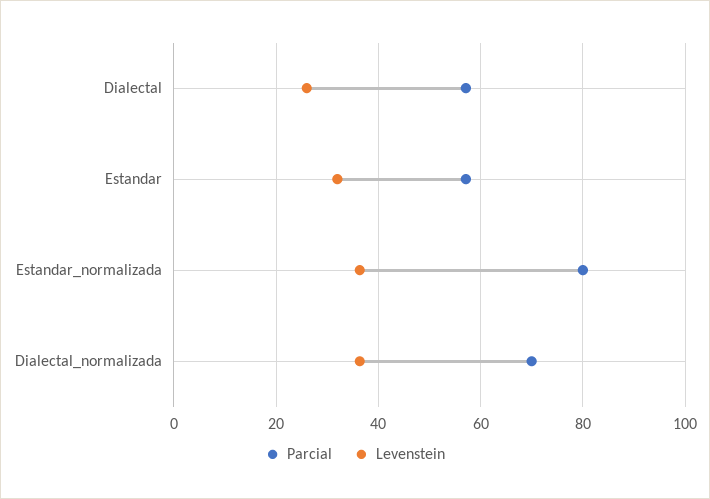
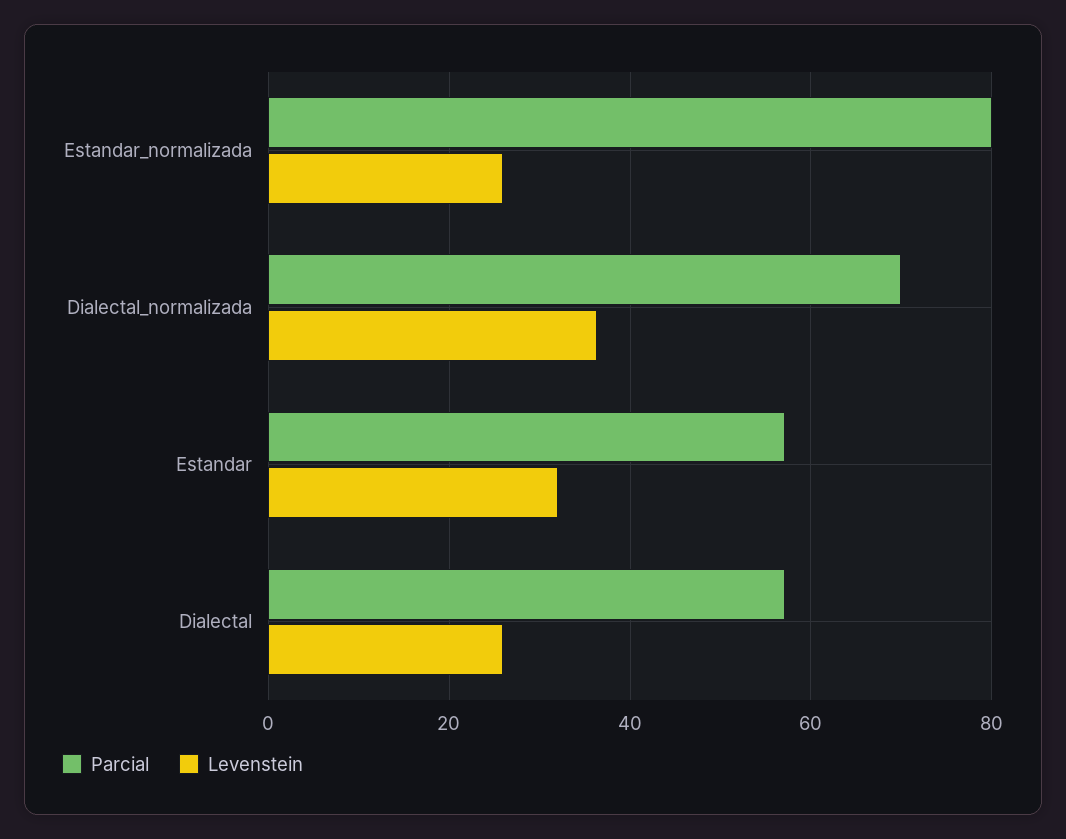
  {
    "Parcial": {
      "Dialectal": 58,
      "Estandar": 58,
      "Estandar_normalizada": 80,
      "Dialectal_normalizada": 70
    },
    "Levenstein": {
      "Dialectal": 26,
      "Estandar": 32,
-     "Estandar_normalizada": 36,
+     "Estandar_normalizada": 26,
      "Dialectal_normalizada": 36
    }
  }

